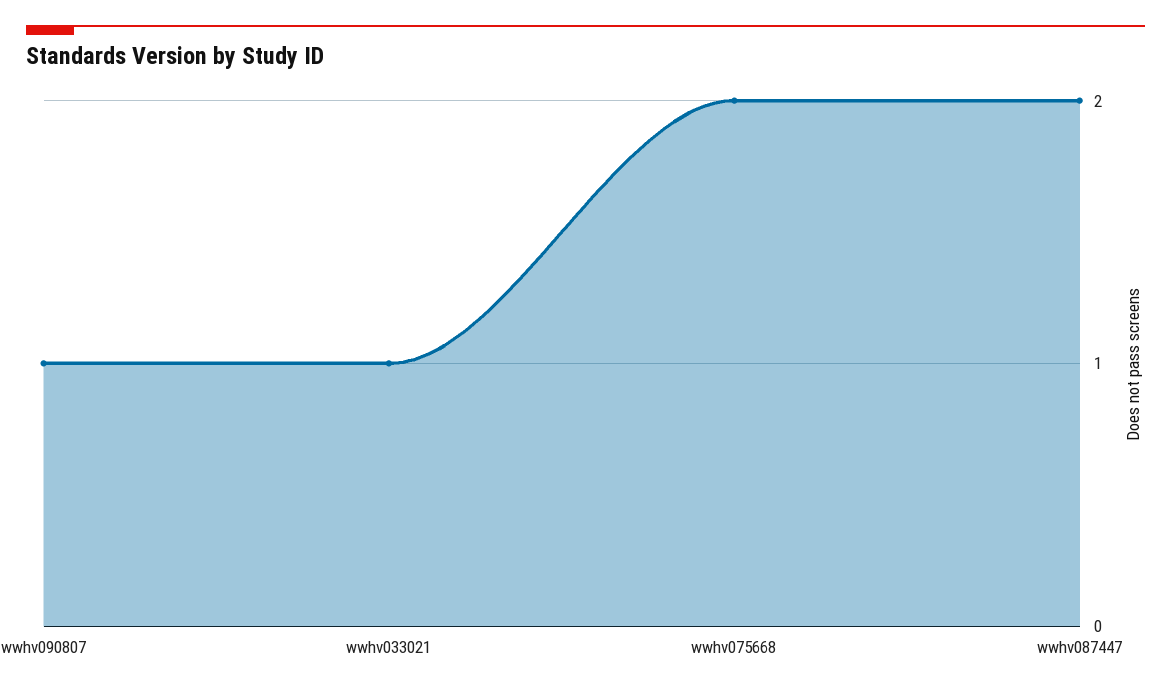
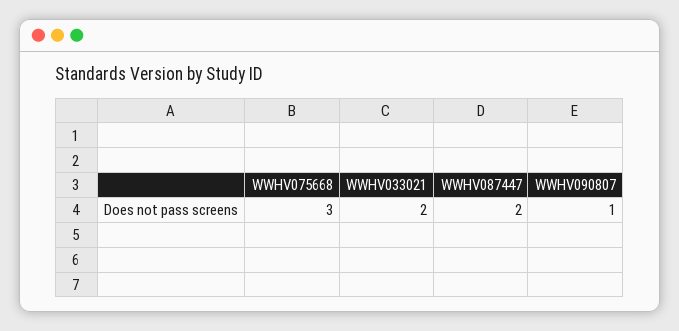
  {
    "wwhv090807": 1,
-   "wwhv033021": 1,
+   "wwhv033021": 2,
-   "wwhv075668": 2,
+   "wwhv075668": 3,
    "wwhv087447": 2
  }

